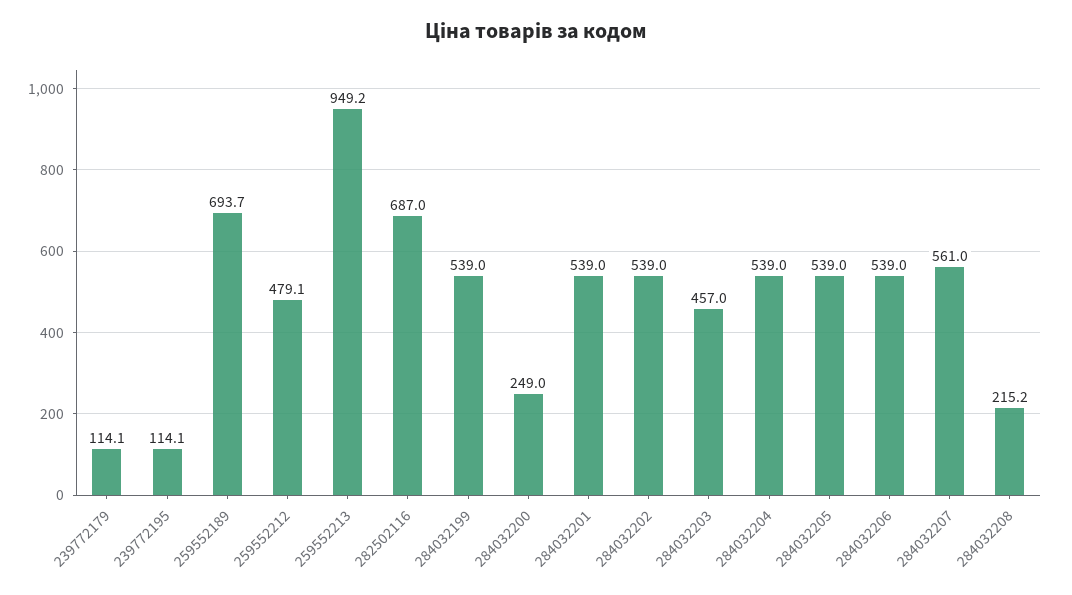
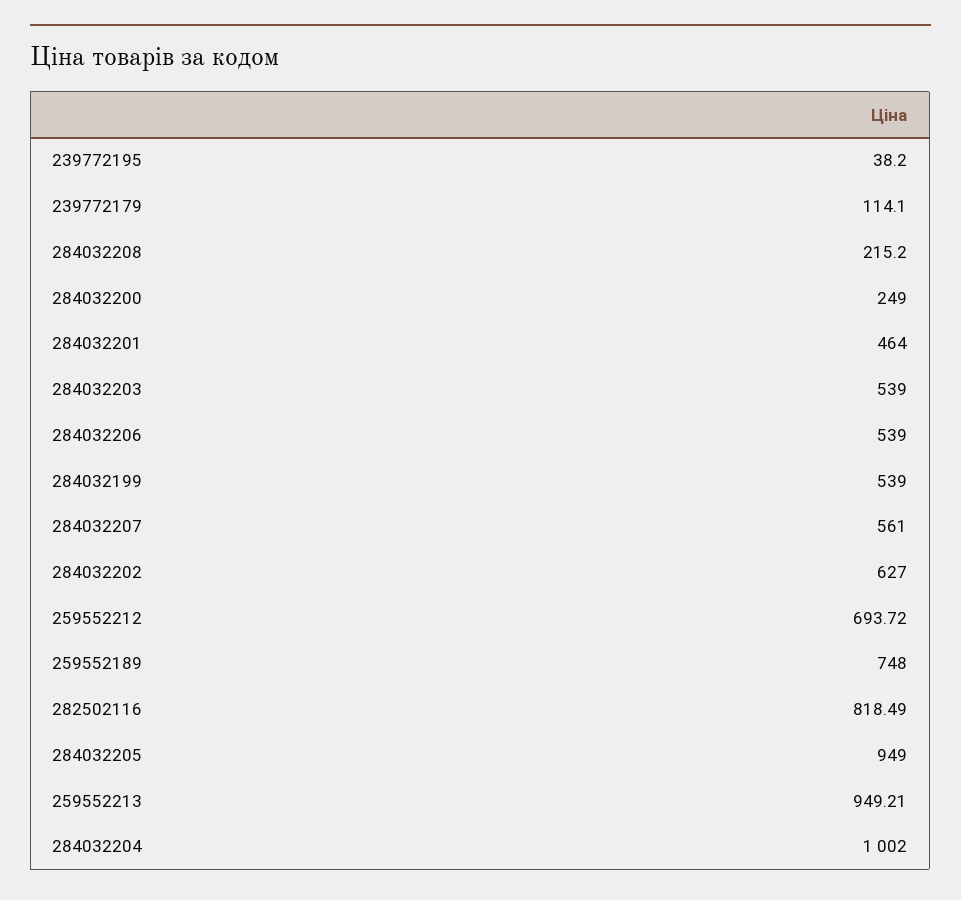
  {
    "239772179": 114.1,
-   "239772195": 114.1,
+   "239772195": 38.2,
-   "259552189": 693.7,
+   "259552189": 748,
-   "259552212": 479.1,
+   "259552212": 693.72,
    "259552213": 949.21,
-   "282502116": 687,
+   "282502116": 818.49,
    "284032199": 539,
    "284032200": 249,
-   "284032201": 539,
+   "284032201": 464,
-   "284032202": 539,
+   "284032202": 627,
-   "284032203": 457,
+   "284032203": 539,
-   "284032204": 539,
+   "284032204": 1002,
-   "284032205": 539,
+   "284032205": 949,
    "284032206": 539,
    "284032207": 561,
    "284032208": 215.2
  }

